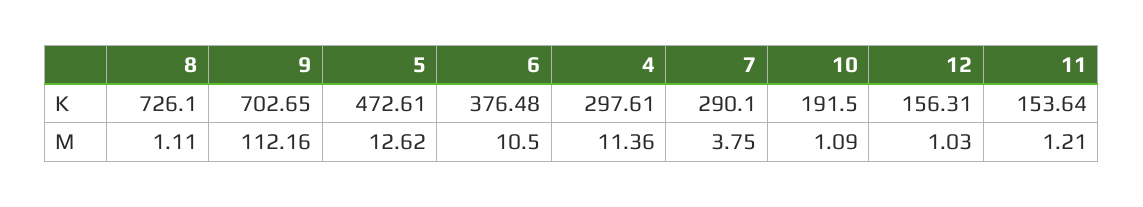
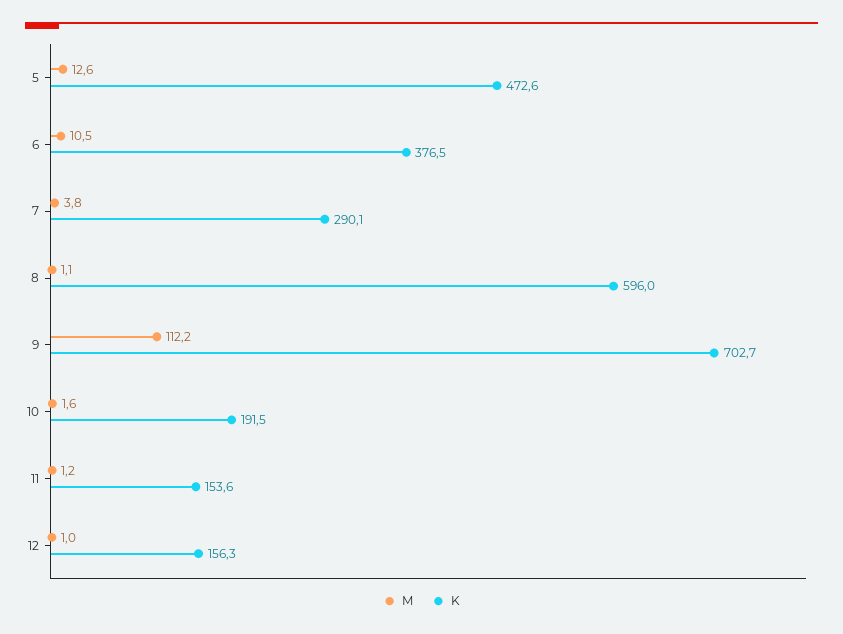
  {
    "K": {
-     "8": 726.1,
+     "8": 596,
      "9": 702.65,
      "5": 472.61,
      "6": 376.48,
-     "4": 297.61,
      "7": 290.1,
      "10": 191.5,
      "12": 156.31,
      "11": 153.64
    },
    "M": {
      "8": 1.11,
      "9": 112.16,
      "5": 12.62,
      "6": 10.5,
-     "4": 11.36,
      "7": 3.75,
-     "10": 1.09,
+     "10": 1.6,
      "12": 1.03,
      "11": 1.21
    }
  }

